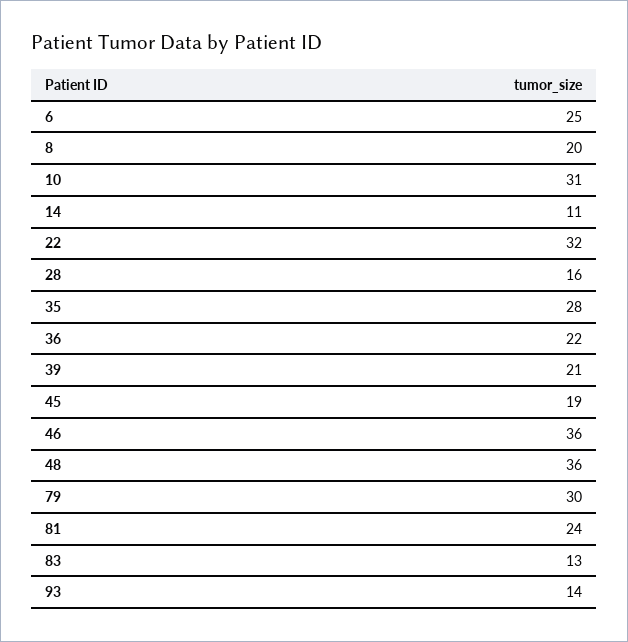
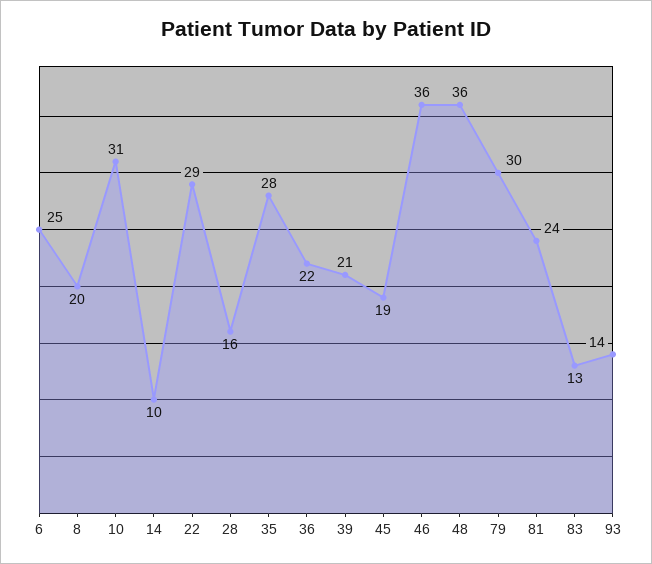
  {
    "6": 25,
    "8": 20,
    "10": 31,
-   "14": 11,
+   "14": 10,
-   "22": 32,
+   "22": 29,
    "28": 16,
    "35": 28,
    "36": 22,
    "39": 21,
    "45": 19,
    "46": 36,
    "48": 36,
    "79": 30,
    "81": 24,
    "83": 13,
    "93": 14
  }

